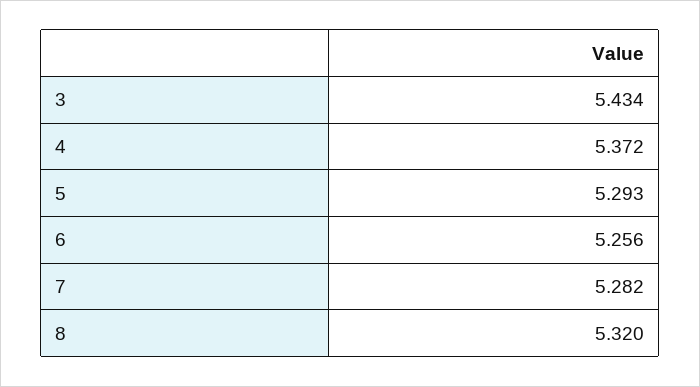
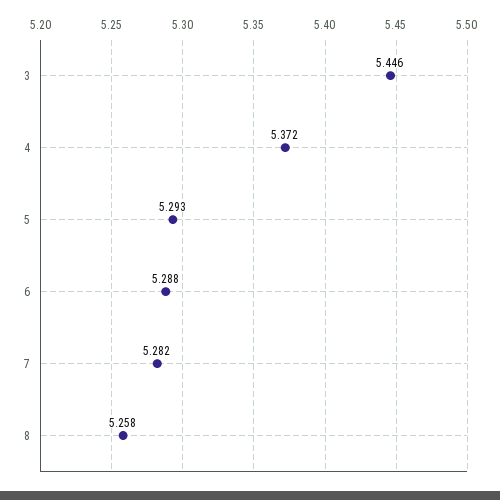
  {
-   "3": 5.434,
+   "3": 5.446,
    "4": 5.372,
    "5": 5.293,
-   "6": 5.256,
+   "6": 5.288,
    "7": 5.282,
-   "8": 5.32
+   "8": 5.258
  }

